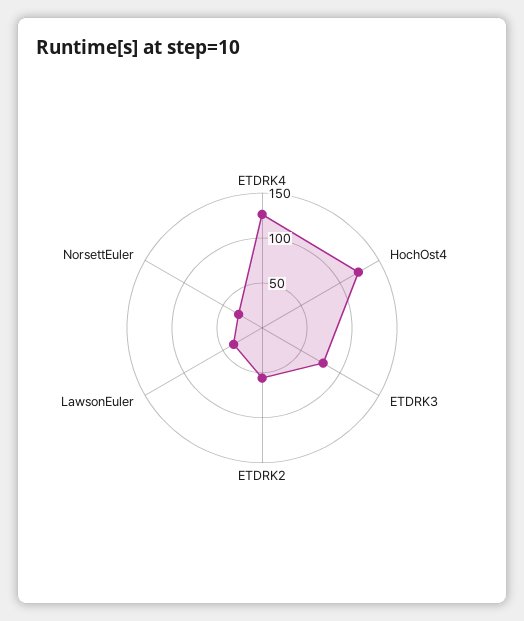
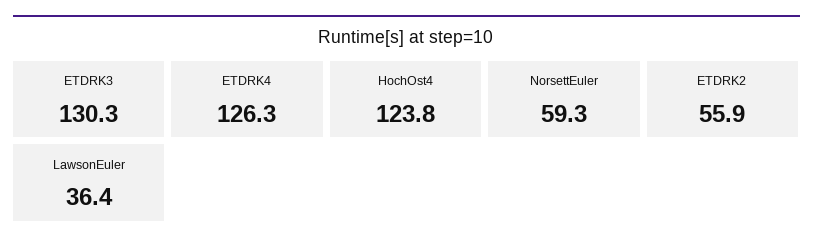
  {
    "ETDRK4": 126.3,
    "HochOst4": 123.8,
-   "ETDRK3": 80,
+   "ETDRK3": 130.3,
    "ETDRK2": 55.9,
    "LawsonEuler": 36.4,
-   "NorsettEuler": 30
+   "NorsettEuler": 59.3
  }

